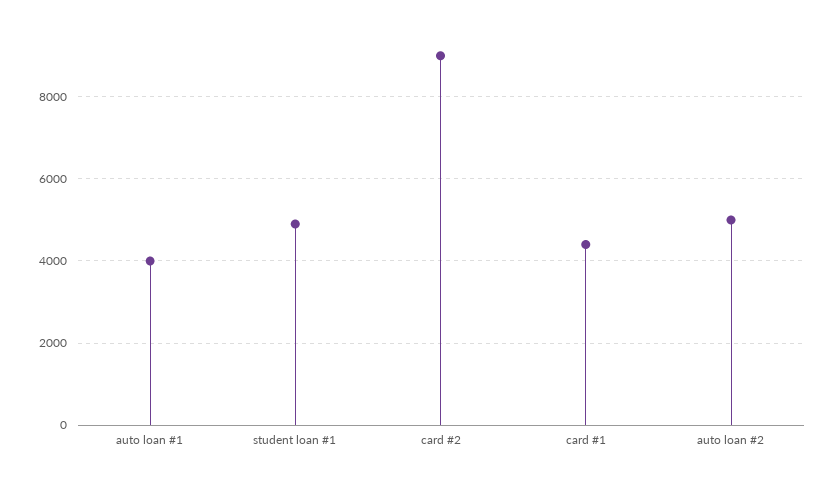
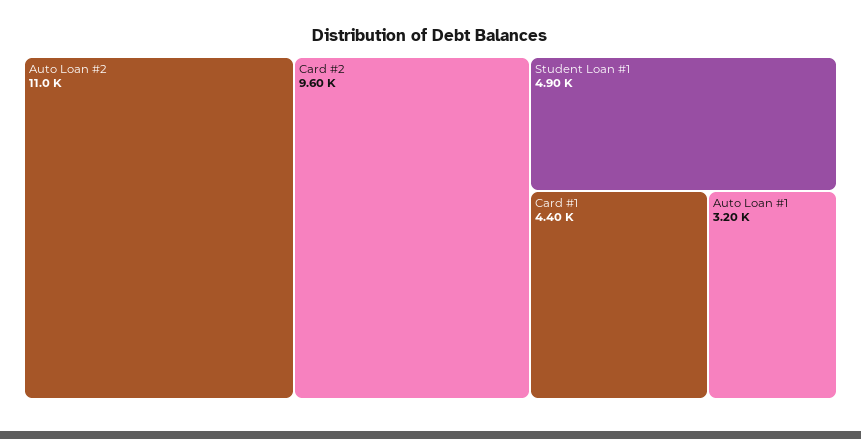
  {
-   "auto loan #1": 4000,
+   "auto loan #1": 3200,
    "student loan #1": 4900,
-   "card #2": 9000,
+   "card #2": 9600,
    "card #1": 4400,
-   "auto loan #2": 5000
+   "auto loan #2": 11000
  }

